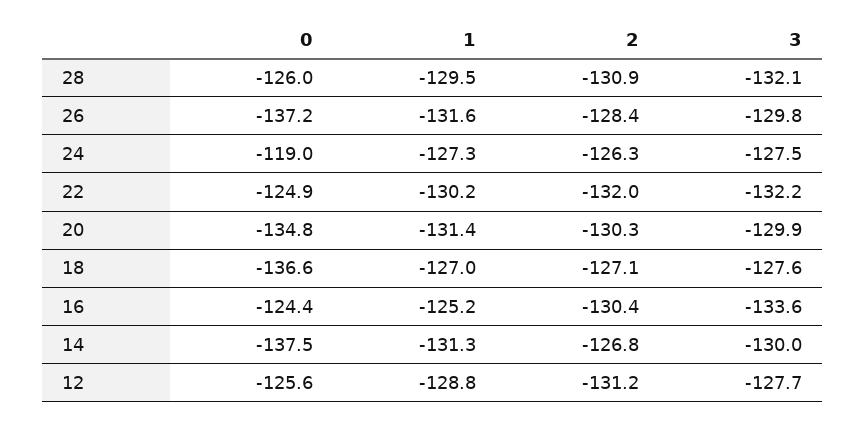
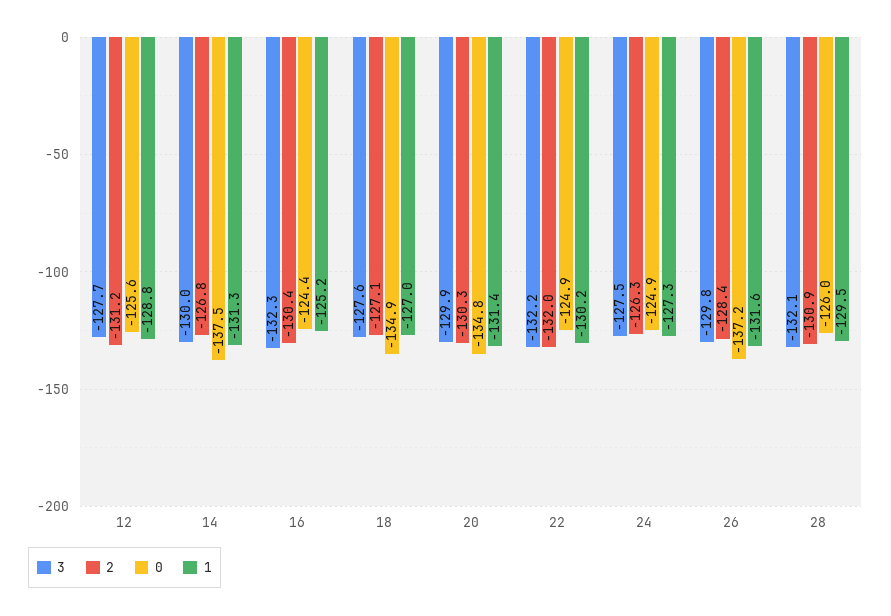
  {
    "0": {
      "28": -126,
      "26": -137.2,
-     "24": -119,
+     "24": -124.9,
      "22": -124.9,
      "20": -134.8,
-     "18": -136.6,
+     "18": -134.9,
      "16": -124.4,
      "14": -137.5,
      "12": -125.6
    },
    "1": {
      "28": -129.5,
      "26": -131.6,
      "24": -127.3,
      "22": -130.2,
      "20": -131.4,
      "18": -127,
      "16": -125.2,
      "14": -131.3,
      "12": -128.8
    },
    "2": {
      "28": -130.9,
      "26": -128.4,
      "24": -126.3,
      "22": -132,
      "20": -130.3,
      "18": -127.1,
      "16": -130.4,
      "14": -126.8,
      "12": -131.2
    },
    "3": {
      "28": -132.1,
      "26": -129.8,
      "24": -127.5,
      "22": -132.2,
      "20": -129.9,
      "18": -127.6,
-     "16": -133.6,
+     "16": -132.3,
      "14": -130,
      "12": -127.7
    }
  }

